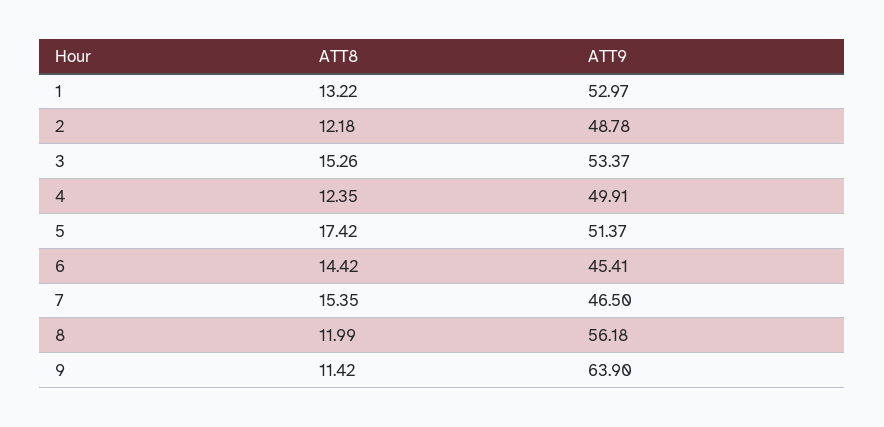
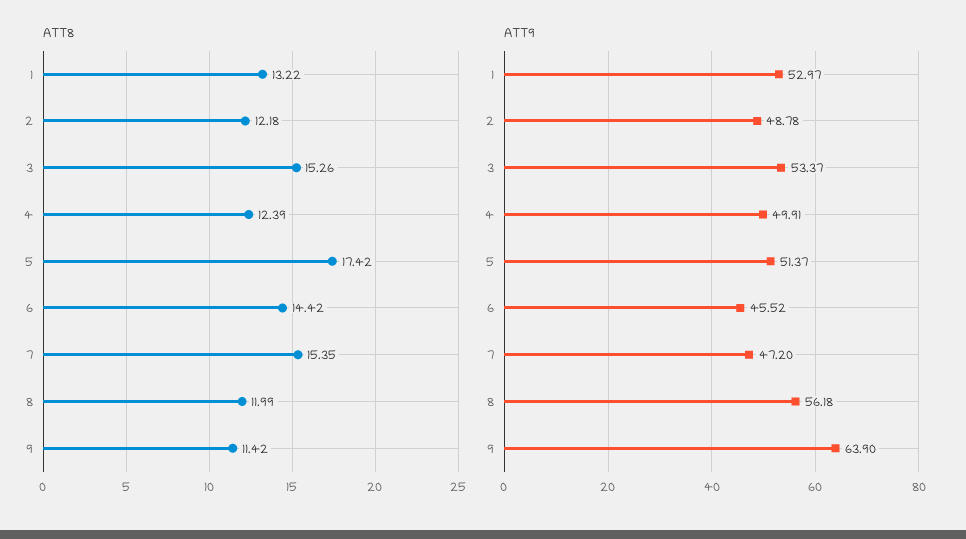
  {
    "ATT8": {
      "1": 13.22,
      "2": 12.18,
      "3": 15.26,
-     "4": 12.35,
+     "4": 12.39,
      "5": 17.42,
      "6": 14.42,
      "7": 15.35,
      "8": 11.99,
      "9": 11.42
    },
    "ATT9": {
      "1": 52.97,
      "2": 48.78,
      "3": 53.37,
      "4": 49.91,
      "5": 51.37,
-     "6": 45.41,
+     "6": 45.52,
-     "7": 46.5,
+     "7": 47.2,
      "8": 56.18,
      "9": 63.9
    }
  }

